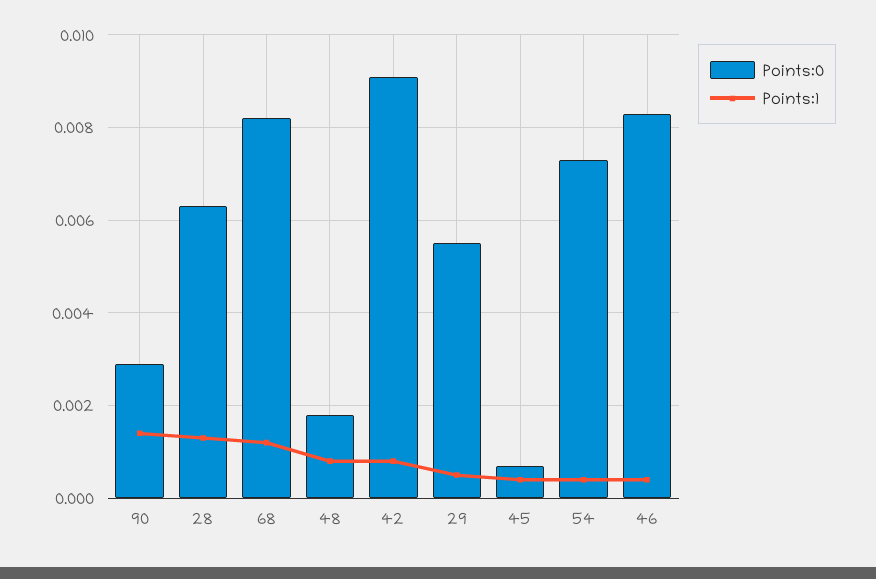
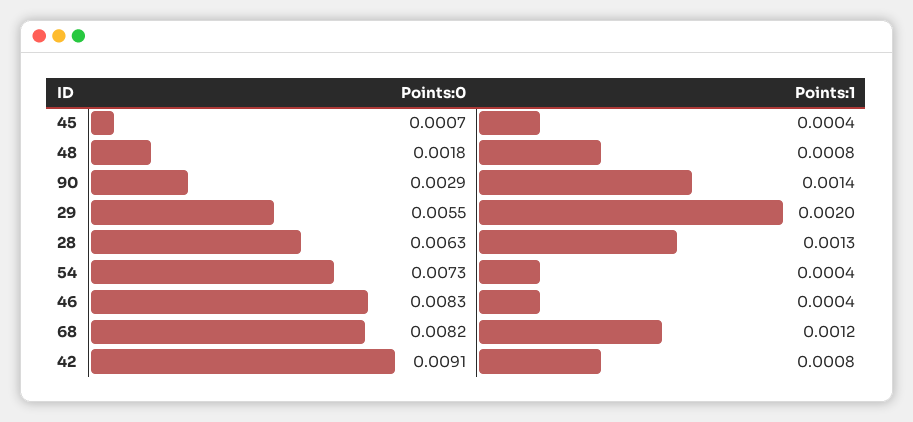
  {
    "Points:0": {
      "90": 0.0029,
      "28": 0.0063,
      "68": 0.0082,
      "48": 0.0018,
      "42": 0.0091,
      "29": 0.0055,
      "45": 0.0007,
      "54": 0.0073,
      "46": 0.0083
    },
    "Points:1": {
      "90": 0.0014,
      "28": 0.0013,
      "68": 0.0012,
      "48": 0.0008,
      "42": 0.0008,
-     "29": 0.0005,
+     "29": 0.002,
      "45": 0.0004,
      "54": 0.0004,
      "46": 0.0004
    }
  }

